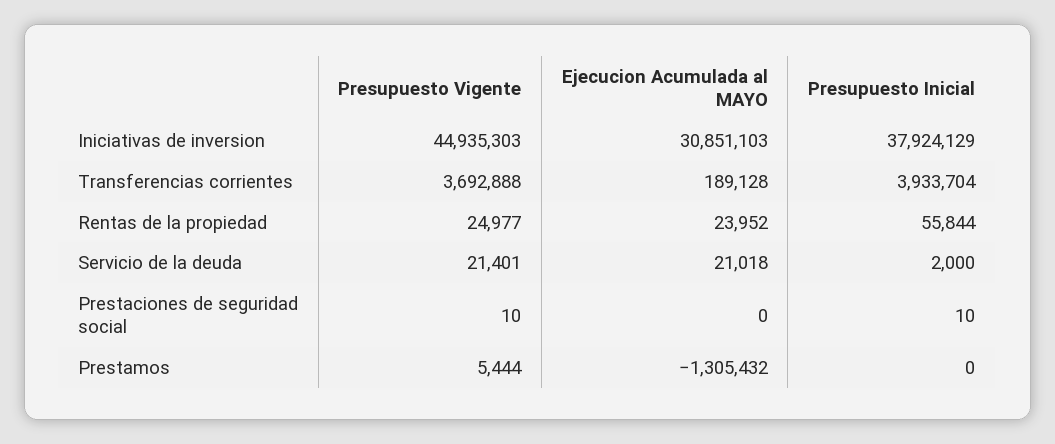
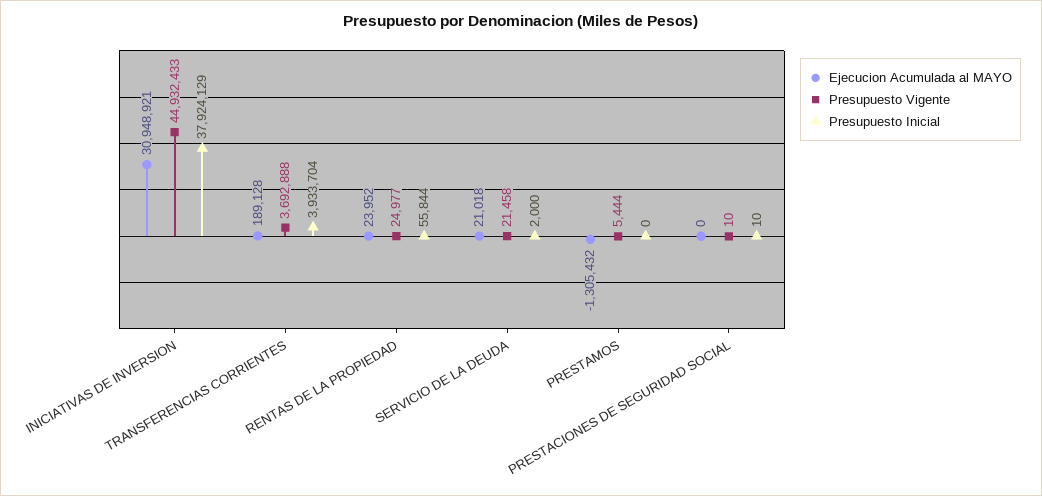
  {
    "Presupuesto Vigente": {
-     "Iniciativas de inversion": 44935303,
+     "Iniciativas de inversion": 44932433,
      "Transferencias corrientes": 3692888,
      "Rentas de la propiedad": 24977,
-     "Servicio de la deuda": 21401,
+     "Servicio de la deuda": 21458,
      "Prestaciones de seguridad social": 10,
      "Prestamos": 5444
    },
    "Ejecucion Acumulada al MAYO": {
-     "Iniciativas de inversion": 30851103,
+     "Iniciativas de inversion": 30948921,
      "Transferencias corrientes": 189128,
      "Rentas de la propiedad": 23952,
      "Servicio de la deuda": 21018,
      "Prestaciones de seguridad social": 0,
      "Prestamos": -1305432
    },
    "Presupuesto Inicial": {
      "Iniciativas de inversion": 37924129,
      "Transferencias corrientes": 3933704,
      "Rentas de la propiedad": 55844,
      "Servicio de la deuda": 2000,
      "Prestaciones de seguridad social": 10,
      "Prestamos": 0
    }
  }

